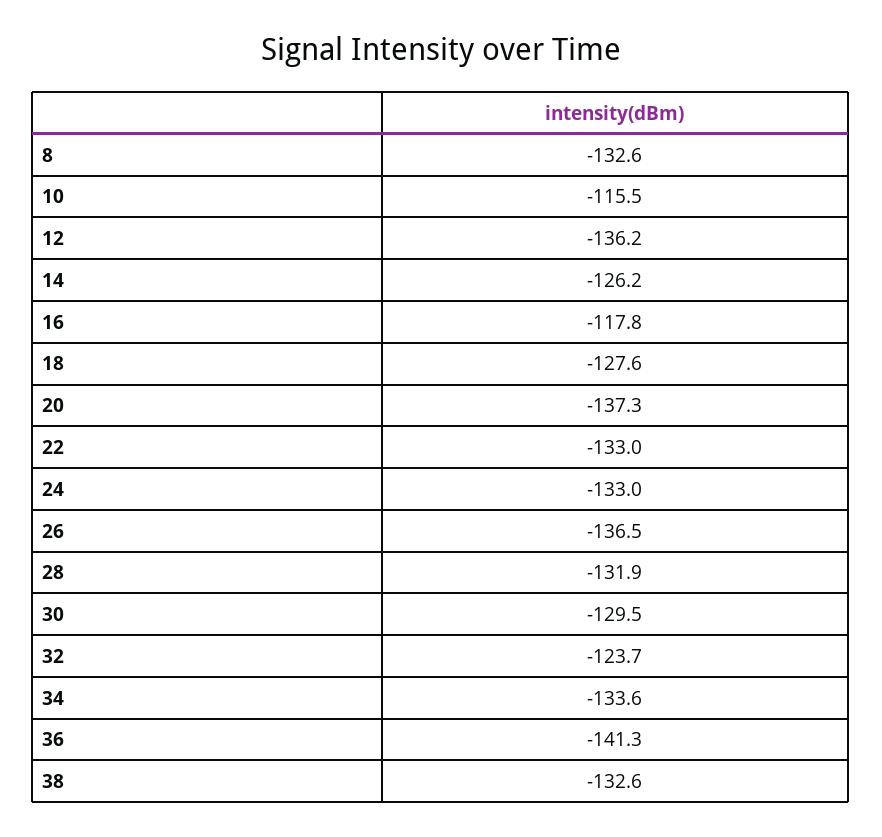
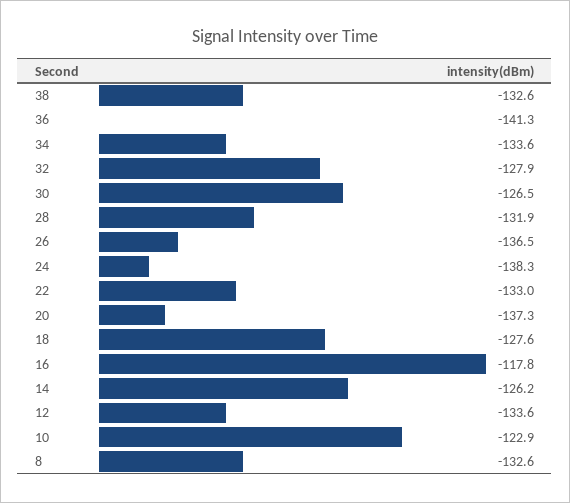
  {
    "8": -132.6,
-   "10": -115.5,
+   "10": -122.9,
-   "12": -136.2,
+   "12": -133.6,
    "14": -126.2,
    "16": -117.8,
    "18": -127.6,
    "20": -137.3,
    "22": -133,
-   "24": -133,
+   "24": -138.3,
    "26": -136.5,
    "28": -131.9,
-   "30": -129.5,
+   "30": -126.5,
-   "32": -123.7,
+   "32": -127.9,
    "34": -133.6,
    "36": -141.3,
    "38": -132.6
  }

